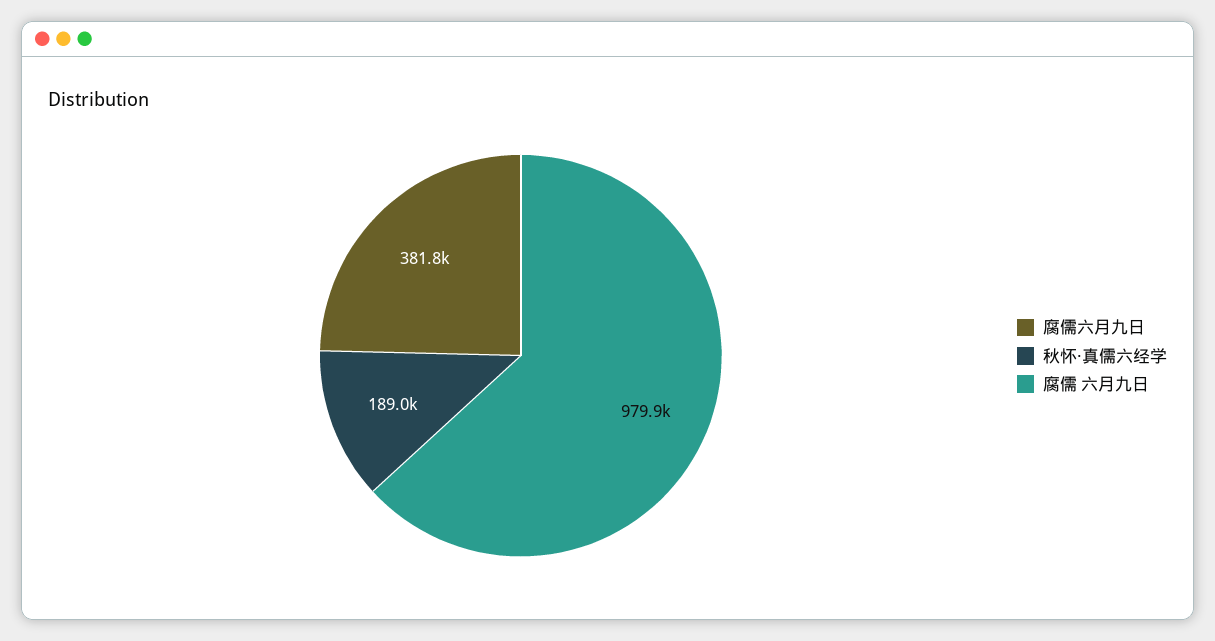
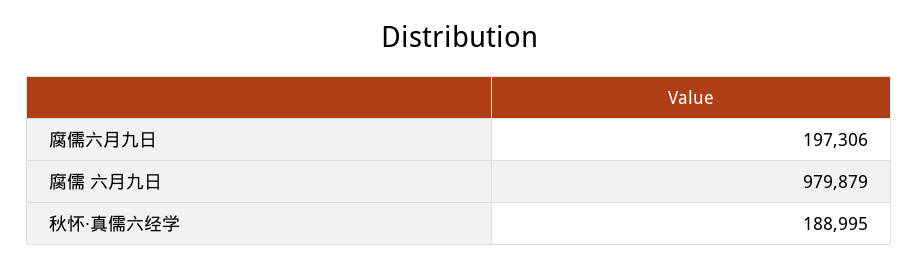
  {
-   "腐儒六月九日": 381800,
+   "腐儒六月九日": 197306,
    "秋怀·真儒六经学": 188995,
    "腐儒 六月九日": 979879
  }

